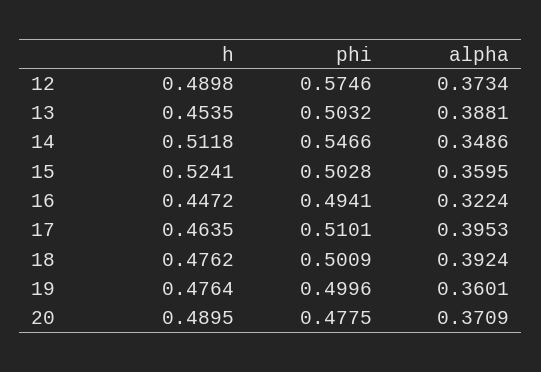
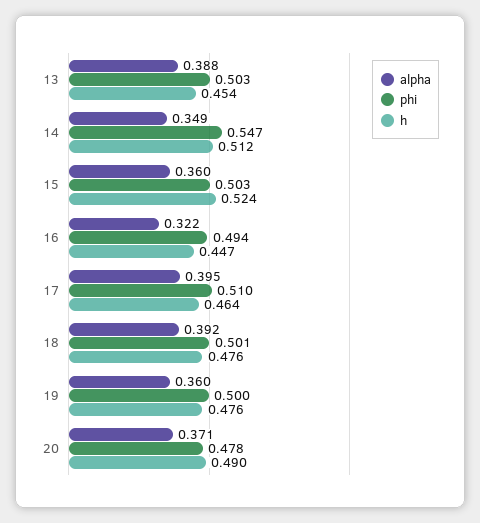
  {
    "h": {
-     "12": 0.4898,
      "13": 0.4535,
      "14": 0.5118,
      "15": 0.5241,
      "16": 0.4472,
      "17": 0.4635,
      "18": 0.4762,
      "19": 0.4764,
      "20": 0.4895
    },
    "phi": {
-     "12": 0.5746,
      "13": 0.5032,
      "14": 0.5466,
      "15": 0.5028,
      "16": 0.4941,
      "17": 0.5101,
      "18": 0.5009,
      "19": 0.4996,
      "20": 0.4775
    },
    "alpha": {
-     "12": 0.3734,
      "13": 0.3881,
      "14": 0.3486,
      "15": 0.3595,
      "16": 0.3224,
      "17": 0.3953,
      "18": 0.3924,
      "19": 0.3601,
      "20": 0.3709
    }
  }

